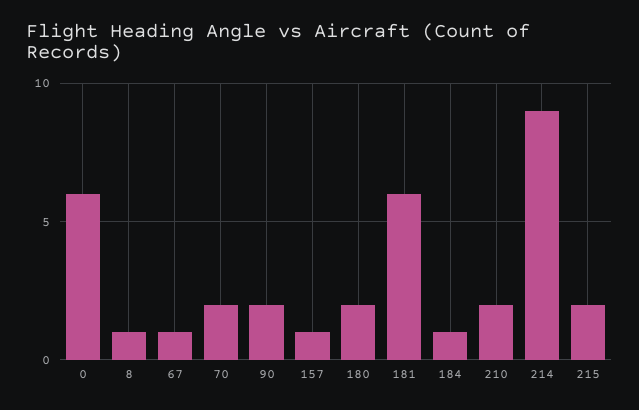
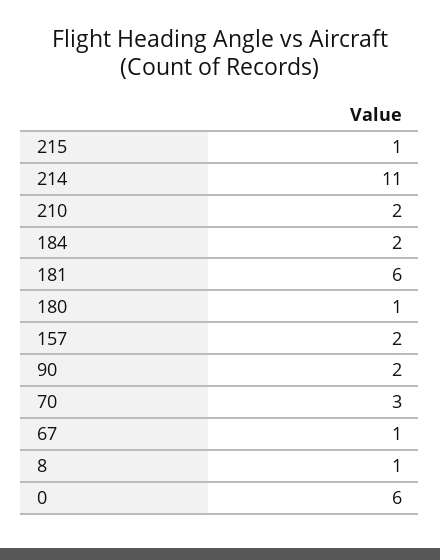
  {
    "0": 6,
    "8": 1,
    "67": 1,
-   "70": 2,
+   "70": 3,
    "90": 2,
-   "157": 1,
+   "157": 2,
-   "180": 2,
+   "180": 1,
    "181": 6,
-   "184": 1,
+   "184": 2,
    "210": 2,
-   "214": 9,
+   "214": 11,
-   "215": 2
+   "215": 1
  }

